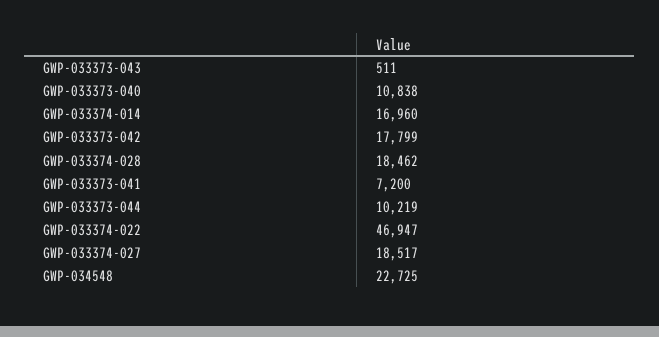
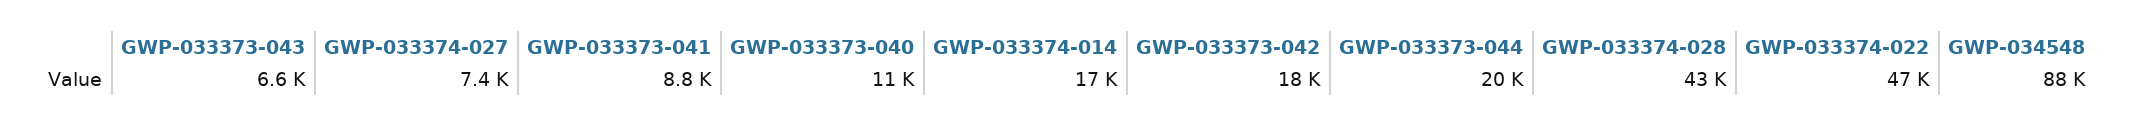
  {
-   "GWP-033373-043": 511,
+   "GWP-033373-043": 6600,
    "GWP-033373-040": 10838,
    "GWP-033374-014": 16960,
    "GWP-033373-042": 17799,
-   "GWP-033374-028": 18462,
+   "GWP-033374-028": 43000,
-   "GWP-033373-041": 7200,
+   "GWP-033373-041": 8800,
-   "GWP-033373-044": 10219,
+   "GWP-033373-044": 20000,
    "GWP-033374-022": 46947,
-   "GWP-033374-027": 18517,
+   "GWP-033374-027": 7400,
-   "GWP-034548": 22725
+   "GWP-034548": 88000
  }

